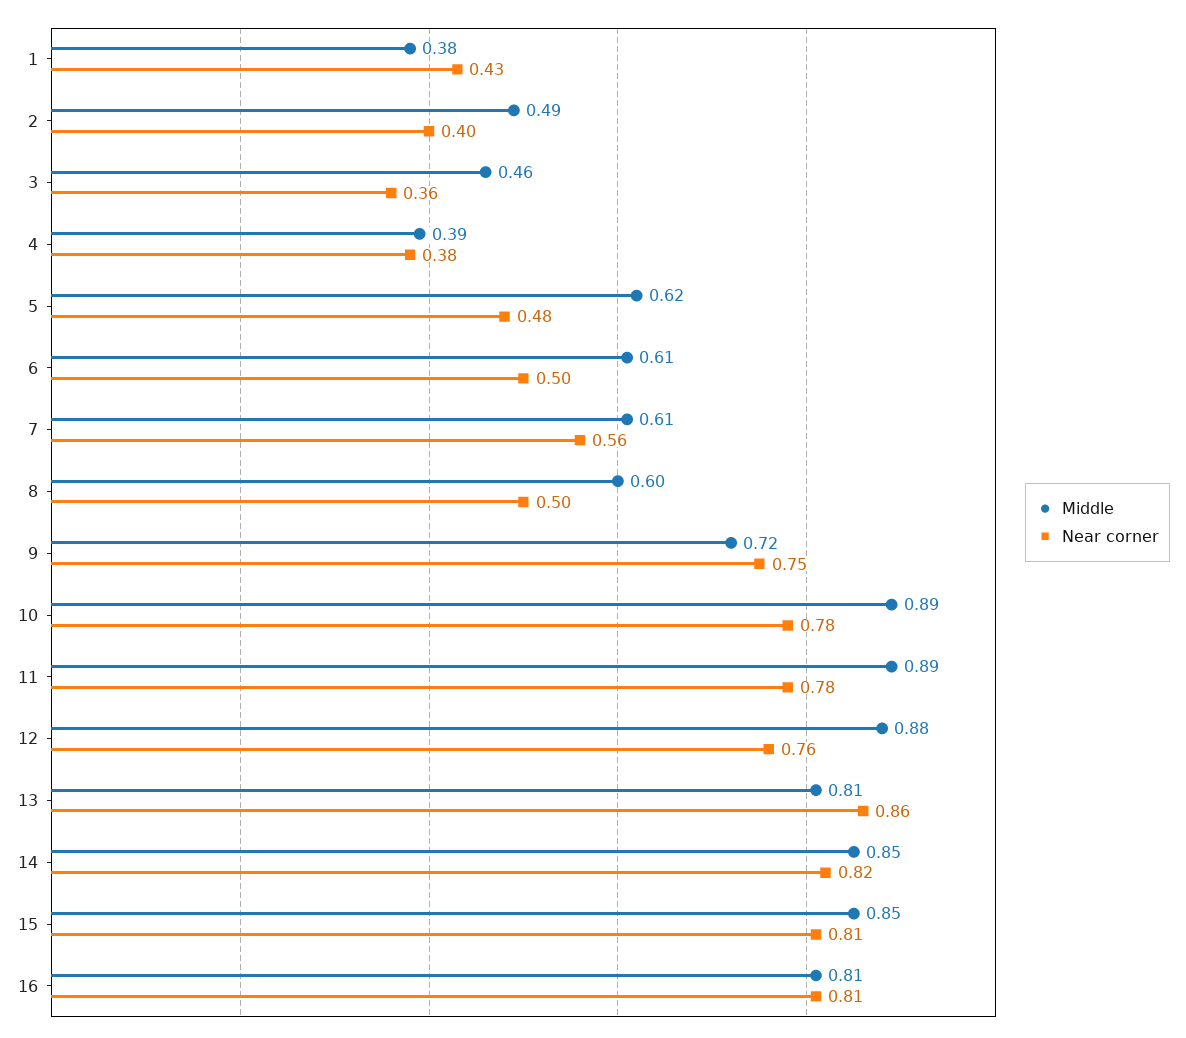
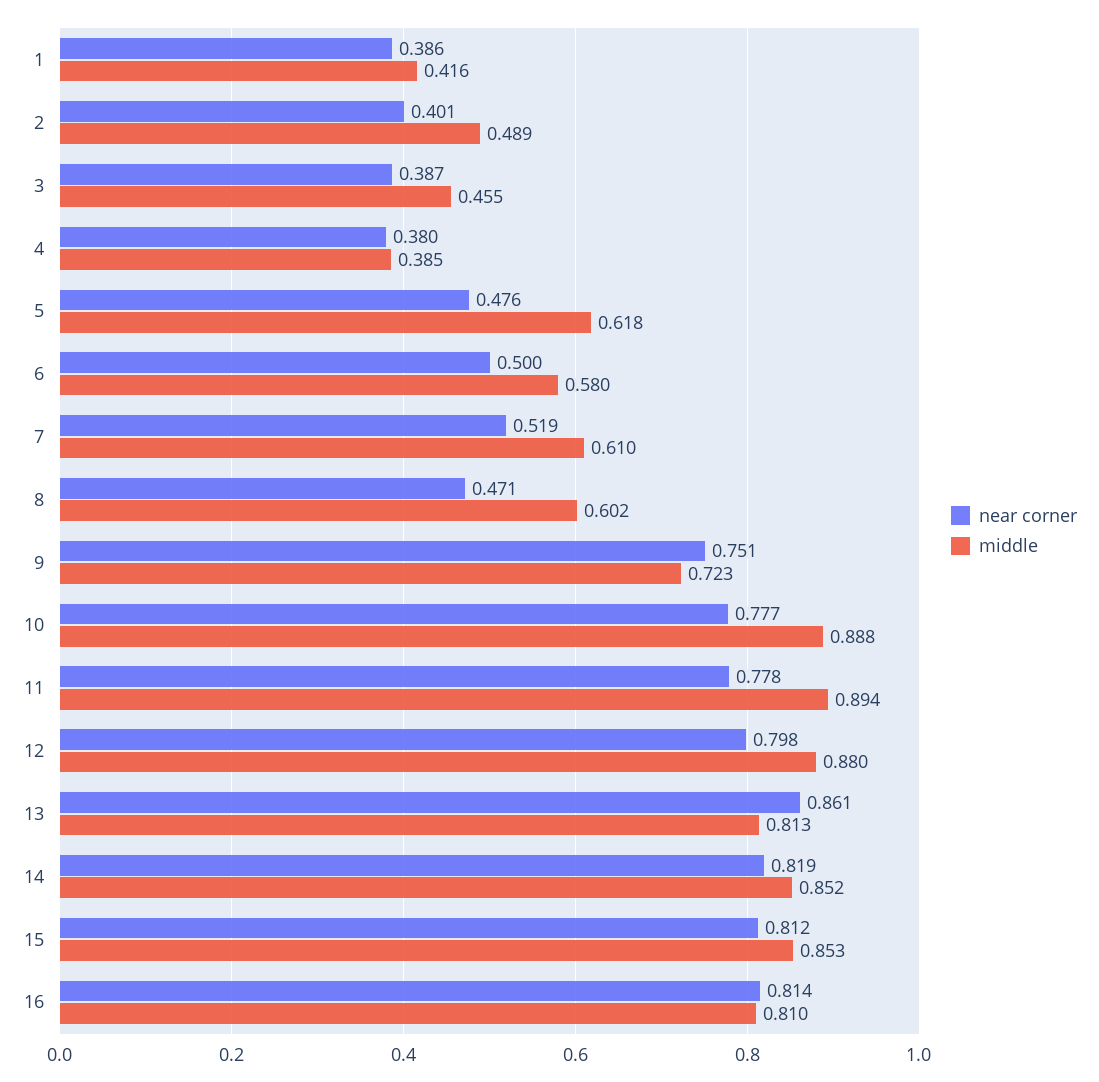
  {
    "Middle": {
-     "1": 0.38,
+     "1": 0.416,
      "2": 0.489,
      "3": 0.455,
      "4": 0.385,
      "5": 0.618,
-     "6": 0.61,
+     "6": 0.58,
      "7": 0.61,
      "8": 0.602,
      "9": 0.723,
      "10": 0.888,
      "11": 0.894,
      "12": 0.88,
      "13": 0.813,
      "14": 0.852,
      "15": 0.853,
      "16": 0.81
    },
    "Near corner": {
-     "1": 0.43,
+     "1": 0.386,
      "2": 0.401,
-     "3": 0.36,
+     "3": 0.387,
      "4": 0.38,
      "5": 0.476,
      "6": 0.5,
-     "7": 0.56,
+     "7": 0.519,
-     "8": 0.5,
+     "8": 0.471,
      "9": 0.751,
      "10": 0.777,
      "11": 0.778,
-     "12": 0.76,
+     "12": 0.798,
      "13": 0.861,
      "14": 0.819,
      "15": 0.812,
      "16": 0.814
    }
  }

